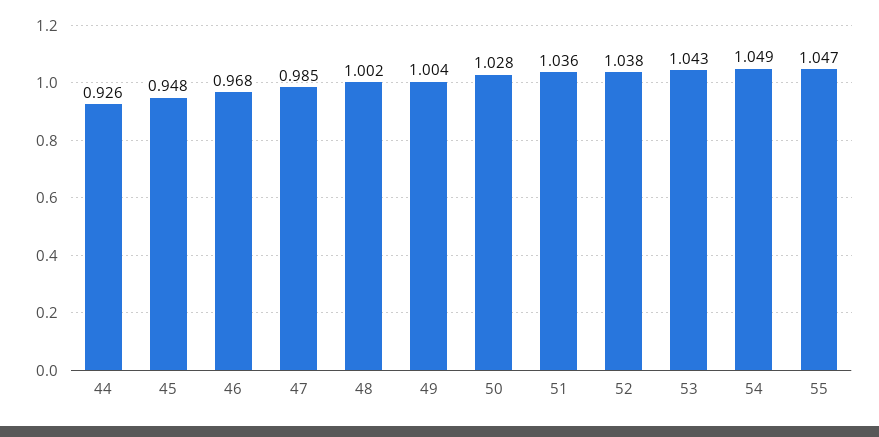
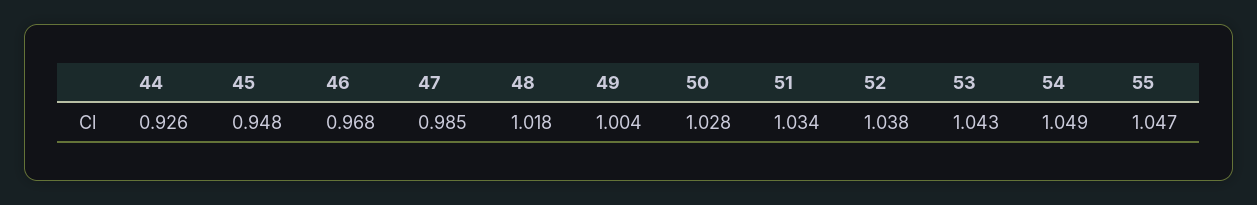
  {
    "44": 0.926,
    "45": 0.948,
    "46": 0.968,
    "47": 0.985,
-   "48": 1.002,
+   "48": 1.018,
    "49": 1.004,
    "50": 1.028,
-   "51": 1.036,
+   "51": 1.034,
    "52": 1.038,
    "53": 1.043,
    "54": 1.049,
    "55": 1.047
  }

